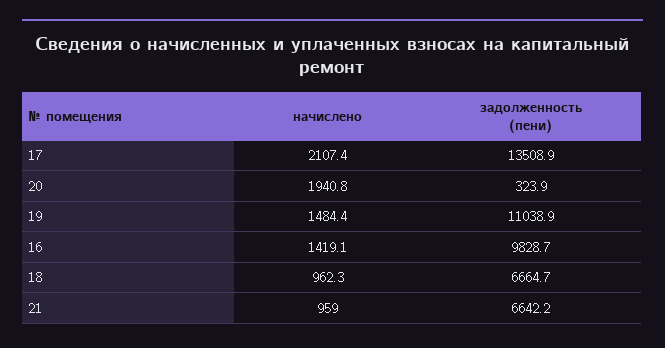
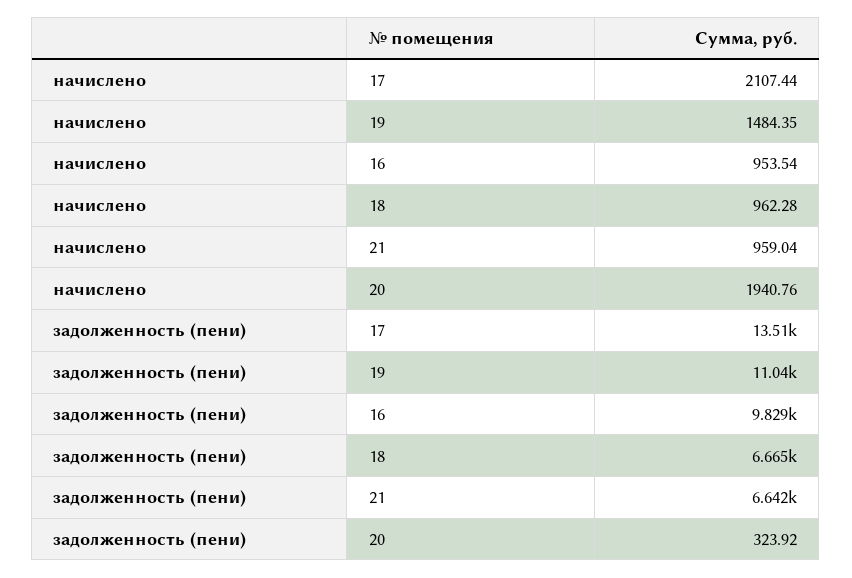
  {
    "начислено": {
      "17": 2107.44,
      "20": 1940.76,
      "19": 1484.35,
-     "16": 1419.1,
+     "16": 953.54,
      "18": 962.28,
      "21": 959.04
    },
    "задолженность (пени)": {
      "17": 13508.9,
      "20": 323.92,
      "19": 11038.9,
      "16": 9828.7,
      "18": 6664.7,
      "21": 6642.2
    }
  }

